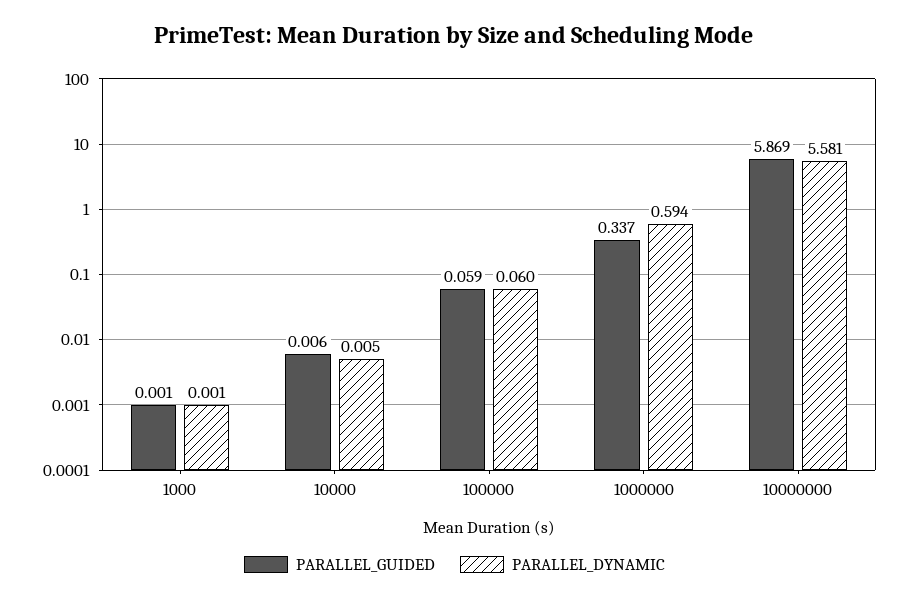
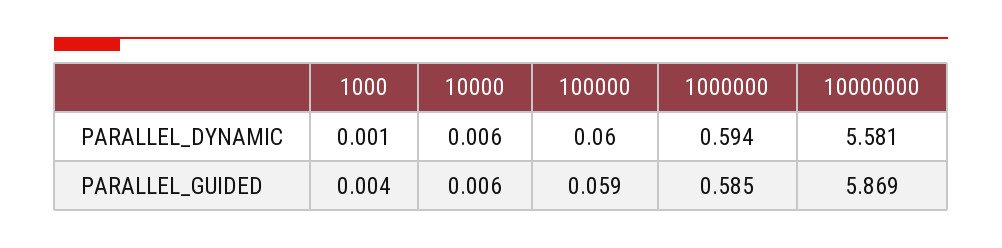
  {
    "PARALLEL_GUIDED": {
-     "1000": 0.001,
+     "1000": 0.004,
      "10000": 0.006,
      "100000": 0.059,
-     "1000000": 0.337,
+     "1000000": 0.585,
      "10000000": 5.869
    },
    "PARALLEL_DYNAMIC": {
      "1000": 0.001,
-     "10000": 0.005,
+     "10000": 0.006,
      "100000": 0.06,
      "1000000": 0.594,
      "10000000": 5.581
    }
  }

